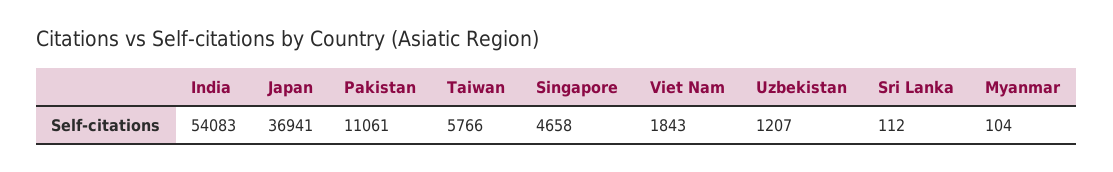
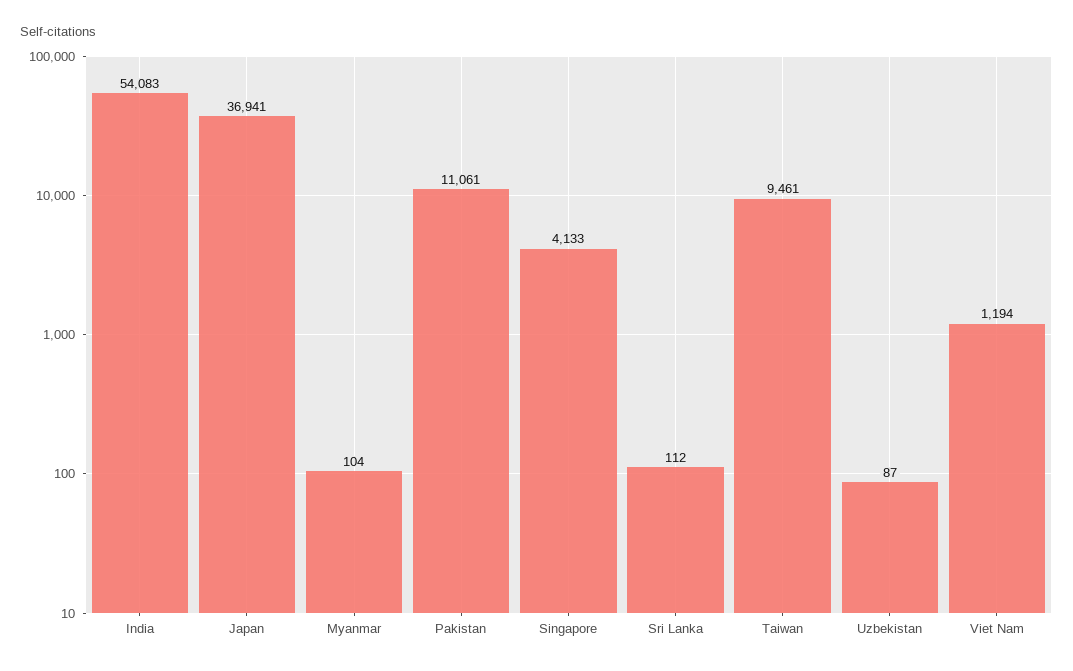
  {
    "India": 54083,
    "Japan": 36941,
    "Pakistan": 11061,
-   "Taiwan": 5766,
+   "Taiwan": 9461,
-   "Singapore": 4658,
+   "Singapore": 4133,
-   "Viet Nam": 1843,
+   "Viet Nam": 1194,
-   "Uzbekistan": 1207,
+   "Uzbekistan": 87,
    "Sri Lanka": 112,
    "Myanmar": 104
  }

